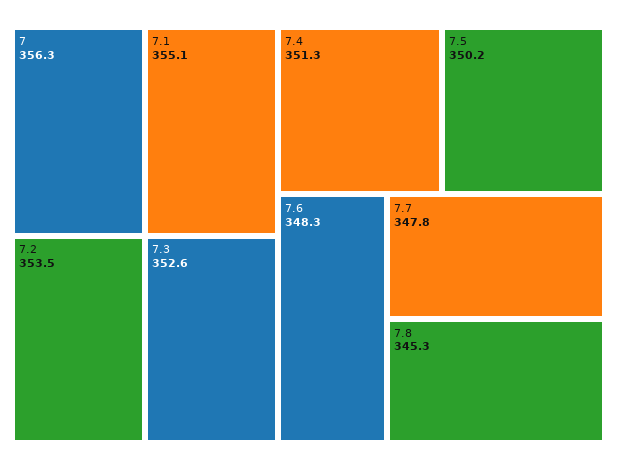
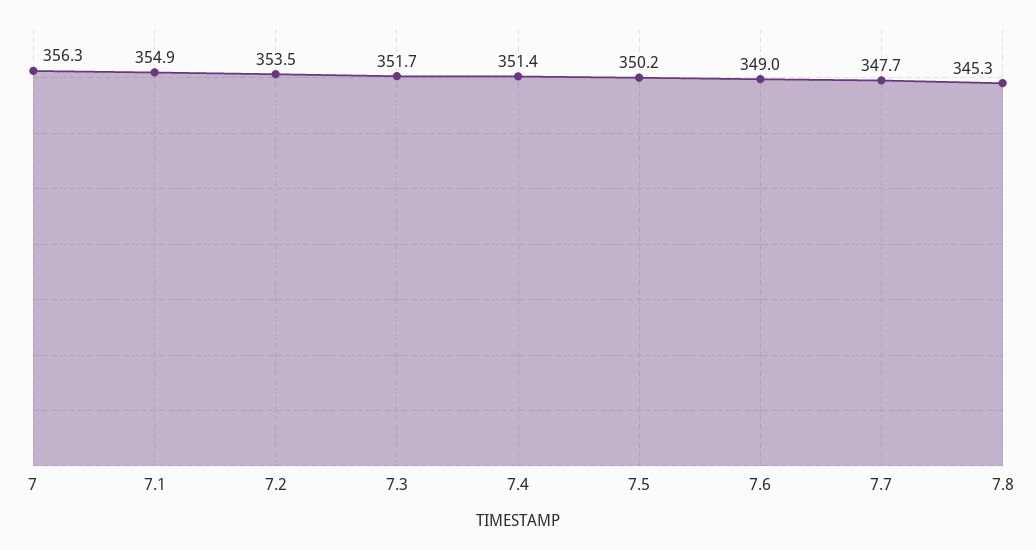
  {
    "7": 356.3,
-   "7.1": 355.1,
+   "7.1": 354.9,
    "7.2": 353.5,
-   "7.3": 352.6,
+   "7.3": 351.7,
-   "7.4": 351.3,
+   "7.4": 351.4,
    "7.5": 350.2,
-   "7.6": 348.3,
+   "7.6": 349,
-   "7.7": 347.8,
+   "7.7": 347.7,
    "7.8": 345.3
  }

